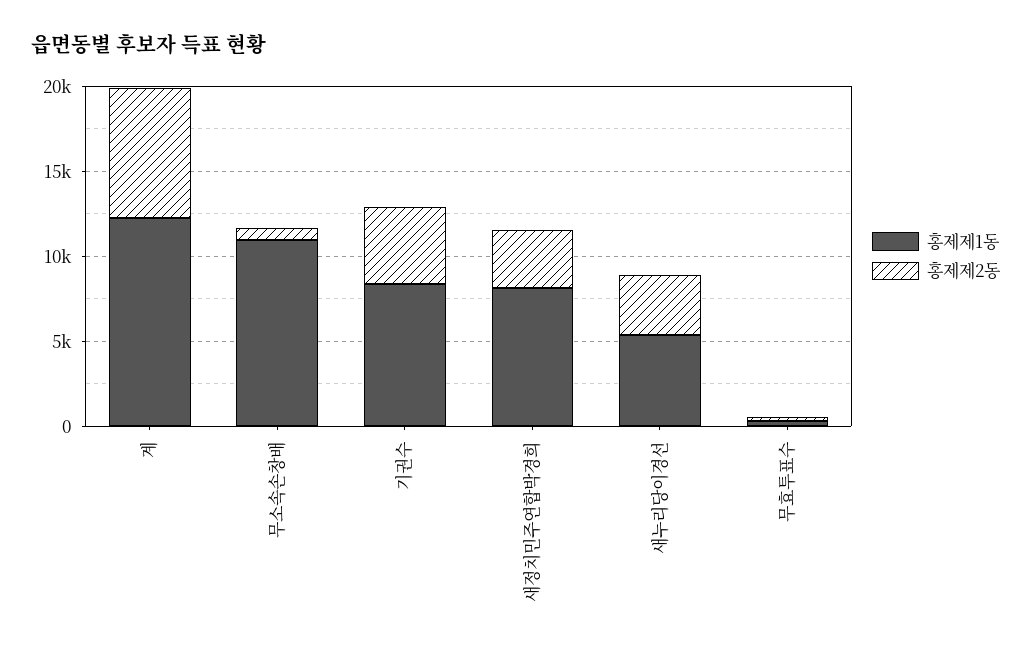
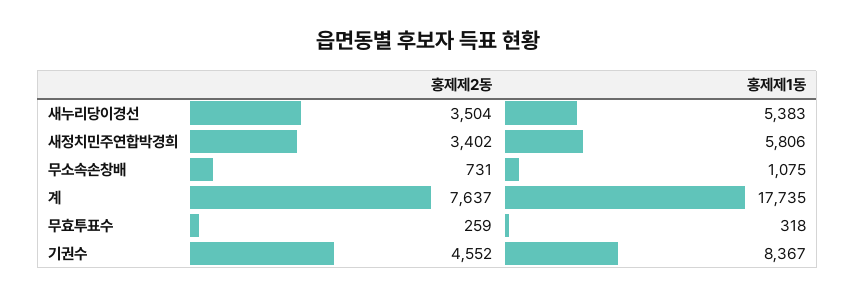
  {
    "홍제제1동": {
-     "계": 12000,
+     "계": 17735,
-     "무소속손창배": 11000,
+     "무소속손창배": 1075,
      "기권수": 8367,
-     "새정치민주연합박경희": 8000,
+     "새정치민주연합박경희": 5806,
      "새누리당이경선": 5383,
      "무효투표수": 318
    },
    "홍제제2동": {
      "계": 7637,
      "무소속손창배": 731,
      "기권수": 4552,
      "새정치민주연합박경희": 3402,
      "새누리당이경선": 3504,
      "무효투표수": 259
    }
  }

